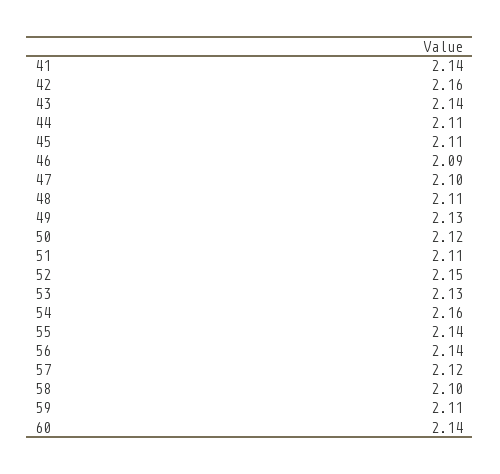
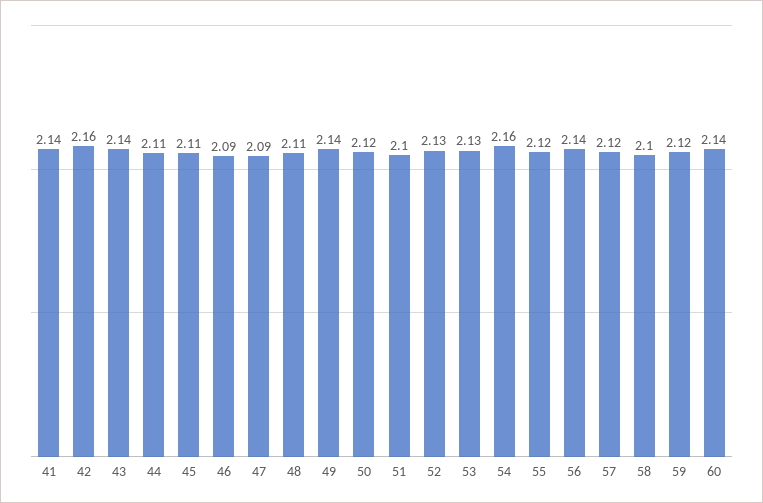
  {
    "41": 2.14,
    "42": 2.16,
    "43": 2.14,
    "44": 2.11,
    "45": 2.11,
    "46": 2.09,
-   "47": 2.1,
+   "47": 2.09,
    "48": 2.11,
-   "49": 2.13,
+   "49": 2.14,
    "50": 2.12,
-   "51": 2.11,
+   "51": 2.1,
-   "52": 2.15,
+   "52": 2.13,
    "53": 2.13,
    "54": 2.16,
-   "55": 2.14,
+   "55": 2.12,
    "56": 2.14,
    "57": 2.12,
    "58": 2.1,
-   "59": 2.11,
+   "59": 2.12,
    "60": 2.14
  }

